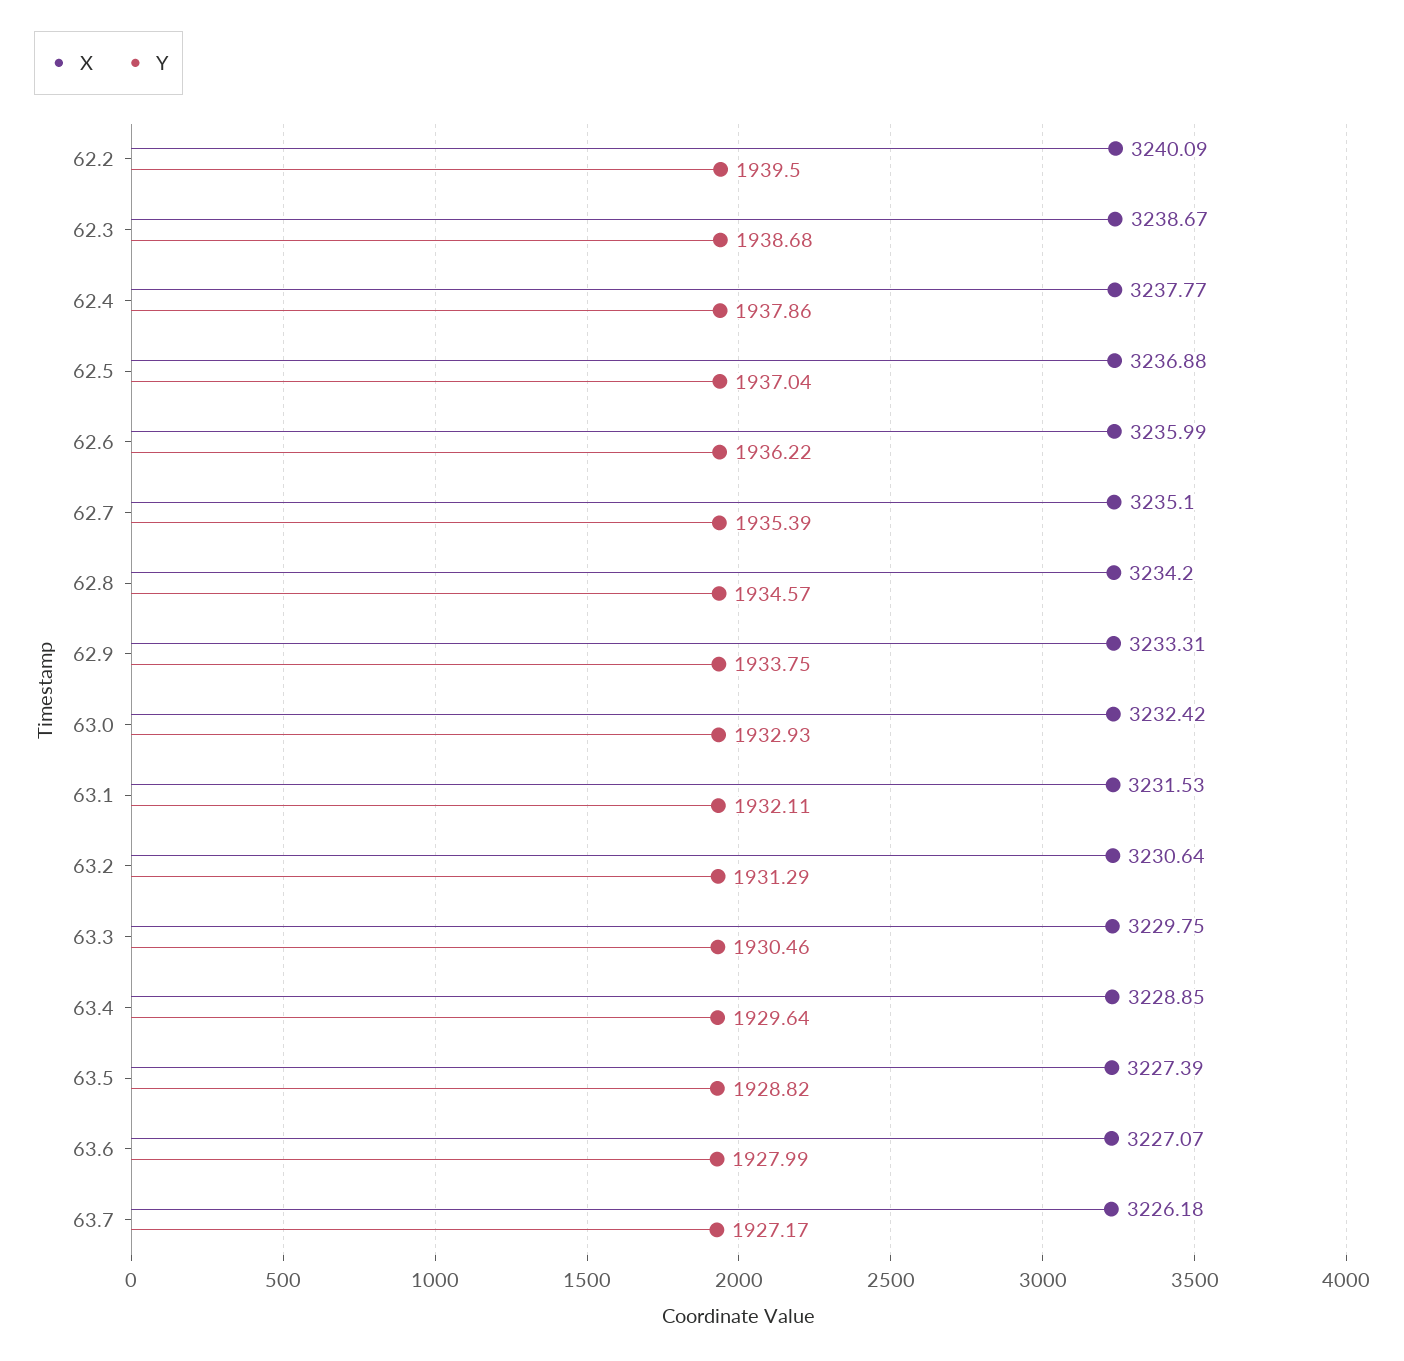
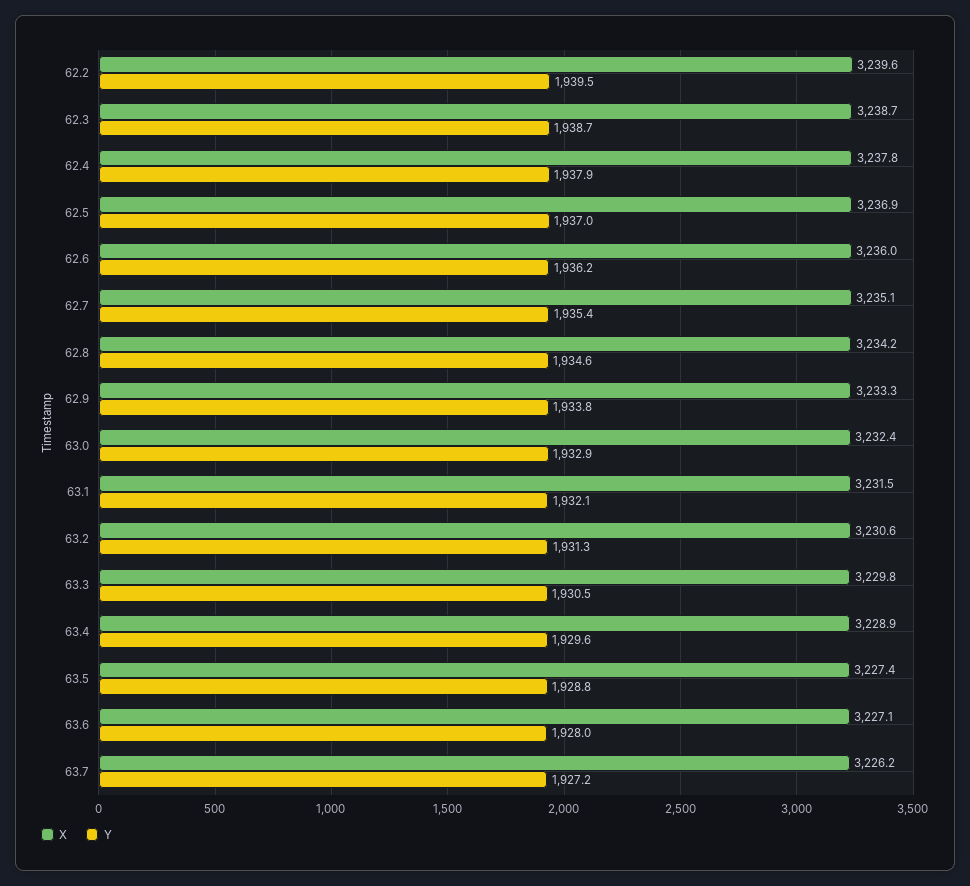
  {
    "X": {
-     "62.2": 3240.09,
+     "62.2": 3239.6,
      "62.3": 3238.67,
      "62.4": 3237.77,
      "62.5": 3236.88,
      "62.6": 3235.99,
      "62.7": 3235.1,
      "62.8": 3234.2,
      "62.9": 3233.31,
      "63.0": 3232.42,
      "63.1": 3231.53,
      "63.2": 3230.64,
      "63.3": 3229.75,
      "63.4": 3228.85,
      "63.5": 3227.39,
      "63.6": 3227.07,
      "63.7": 3226.18
    },
    "Y": {
      "62.2": 1939.5,
      "62.3": 1938.68,
      "62.4": 1937.86,
      "62.5": 1937.04,
      "62.6": 1936.22,
      "62.7": 1935.39,
      "62.8": 1934.57,
      "62.9": 1933.75,
      "63.0": 1932.93,
      "63.1": 1932.11,
      "63.2": 1931.29,
      "63.3": 1930.46,
      "63.4": 1929.64,
      "63.5": 1928.82,
      "63.6": 1927.99,
      "63.7": 1927.17
    }
  }

